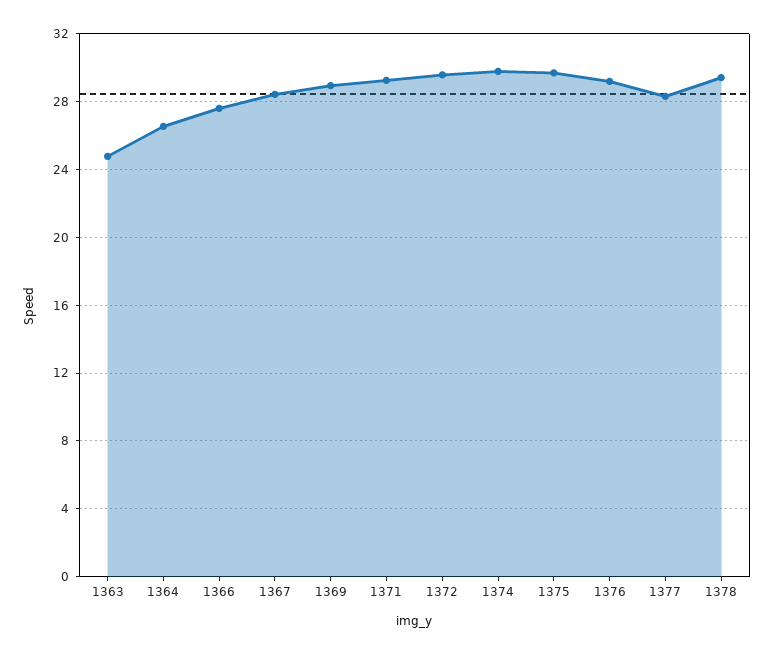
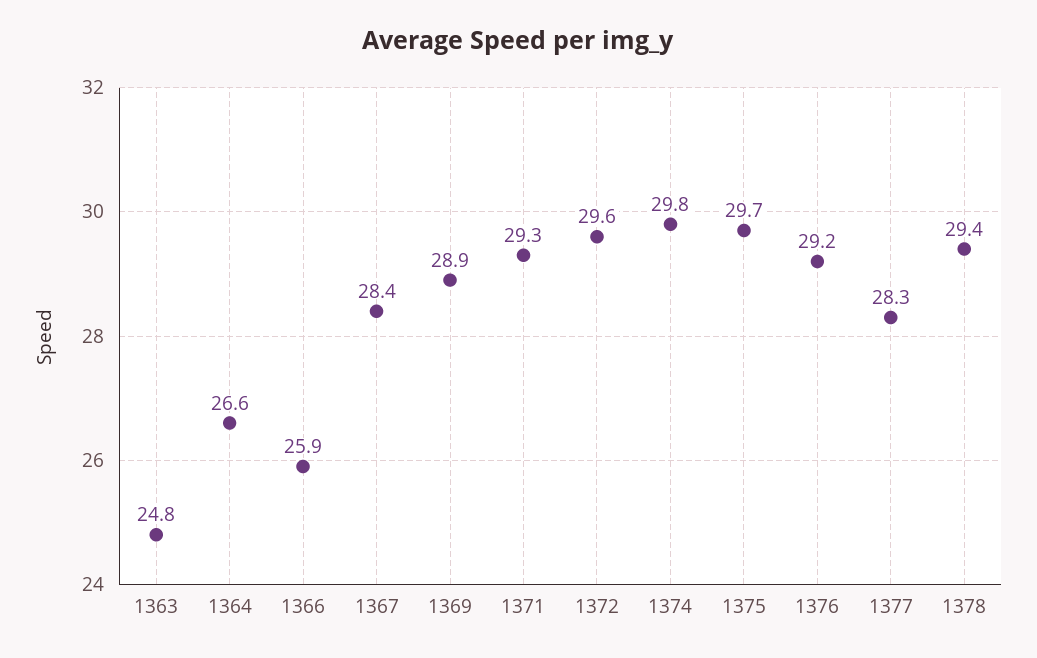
  {
    "1363": 24.8,
    "1364": 26.6,
-   "1366": 27.5,
+   "1366": 25.9,
    "1367": 28.4,
    "1369": 28.9,
    "1371": 29.3,
    "1372": 29.6,
    "1374": 29.8,
    "1375": 29.7,
    "1376": 29.2,
    "1377": 28.3,
    "1378": 29.4
  }

